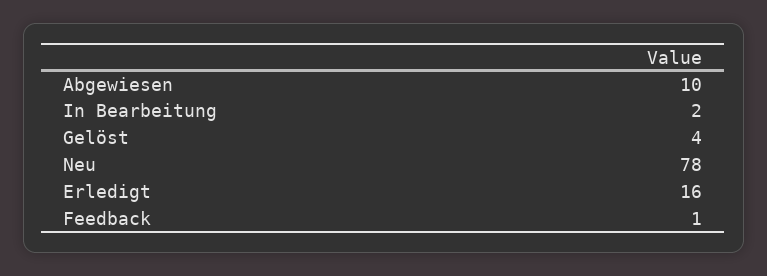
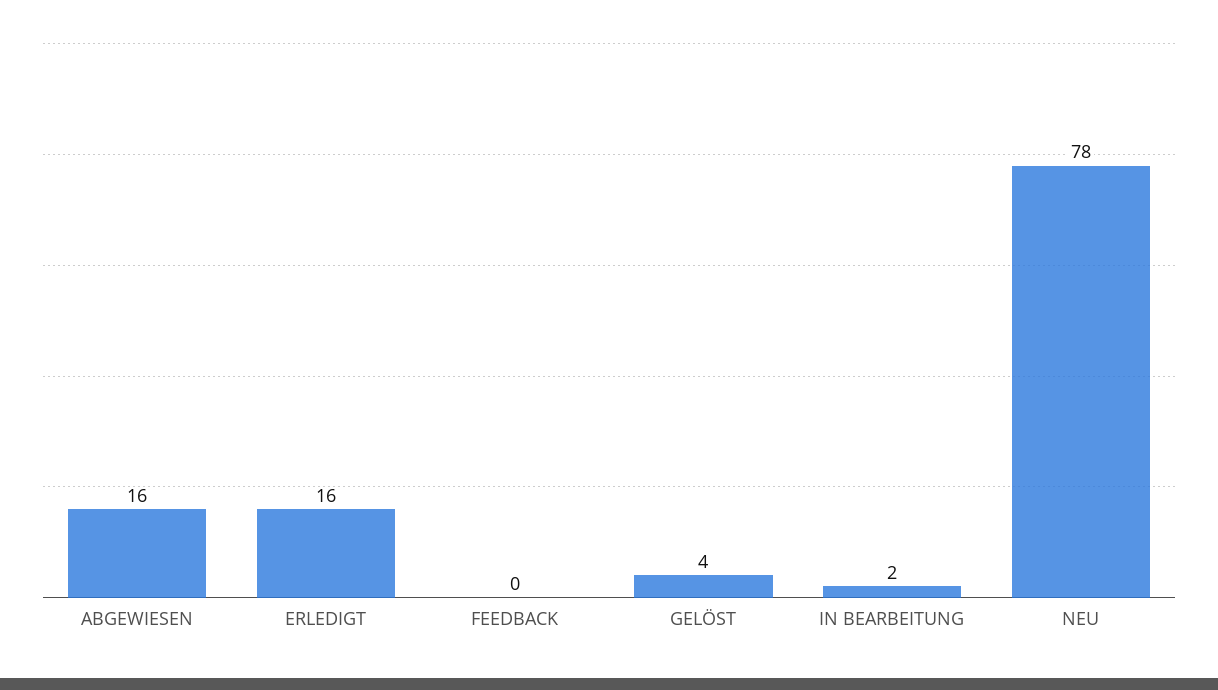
  {
-   "Abgewiesen": 10,
+   "Abgewiesen": 16,
    "In Bearbeitung": 2,
    "Gelöst": 4,
    "Neu": 78,
    "Erledigt": 16,
-   "Feedback": 1
+   "Feedback": 0
  }

